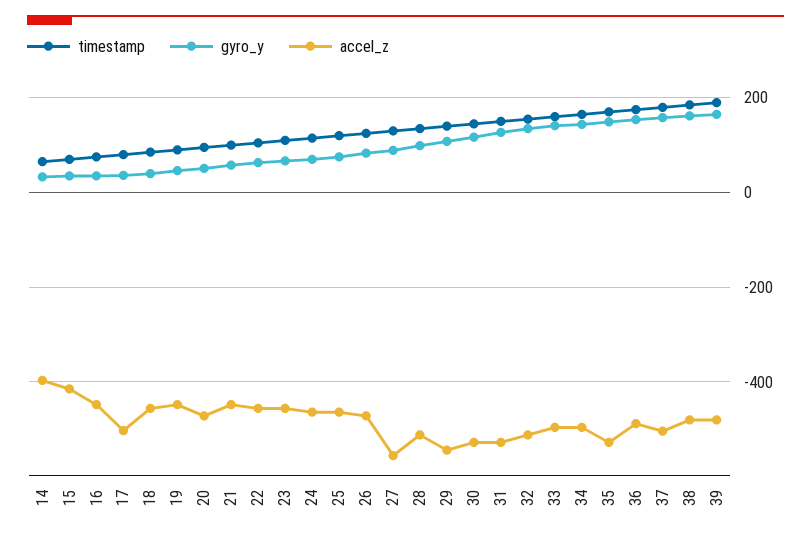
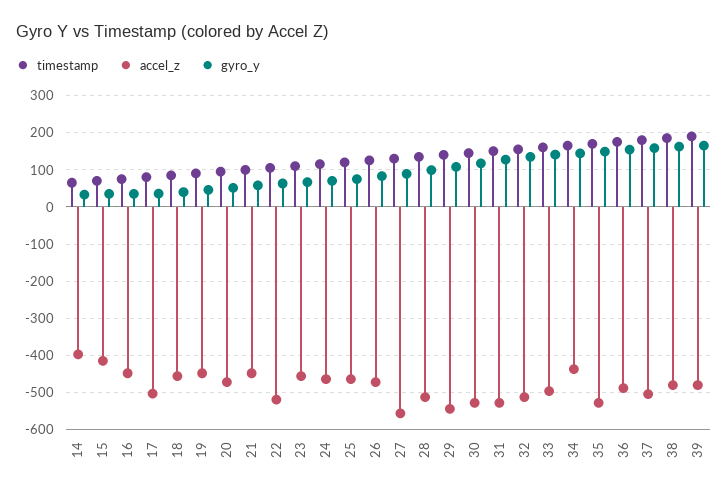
  {
    "timestamp": {
      "14": 60,
      "15": 80,
      "16": 80,
      "17": 80,
      "18": 80,
      "19": 100,
      "20": 100,
      "21": 100,
      "22": 100,
      "23": 120,
      "24": 120,
      "25": 120,
      "26": 120,
      "27": 140,
      "28": 140,
      "29": 140,
      "30": 140,
      "31": 160,
      "32": 160,
      "33": 160,
      "34": 160,
      "35": 180,
      "36": 180,
      "37": 180,
      "38": 180,
      "39": 200
    },
    "gyro_y": {
      "14": 40,
      "15": 40,
      "16": 40,
      "17": 40,
      "18": 40,
      "19": 40,
      "20": 60,
      "21": 60,
      "22": 60,
      "23": 60,
      "24": 80,
      "25": 80,
      "26": 80,
      "27": 80,
      "28": 100,
      "29": 100,
      "30": 120,
      "31": 120,
      "32": 140,
      "33": 140,
      "34": 140,
      "35": 140,
      "36": 160,
      "37": 160,
      "38": 160,
      "39": 160
    },
    "accel_z": {
      "14": -400,
      "15": -420,
      "16": -440,
      "17": -500,
      "18": -460,
      "19": -440,
      "20": -480,
      "21": -440,
-     "22": -460,
+     "22": -520,
      "23": -460,
      "24": -460,
      "25": -460,
      "26": -480,
      "27": -560,
      "28": -520,
      "29": -540,
      "30": -520,
      "31": -520,
      "32": -520,
      "33": -500,
-     "34": -500,
+     "34": -440,
      "35": -520,
      "36": -480,
      "37": -500,
      "38": -480,
      "39": -480
    }
  }

